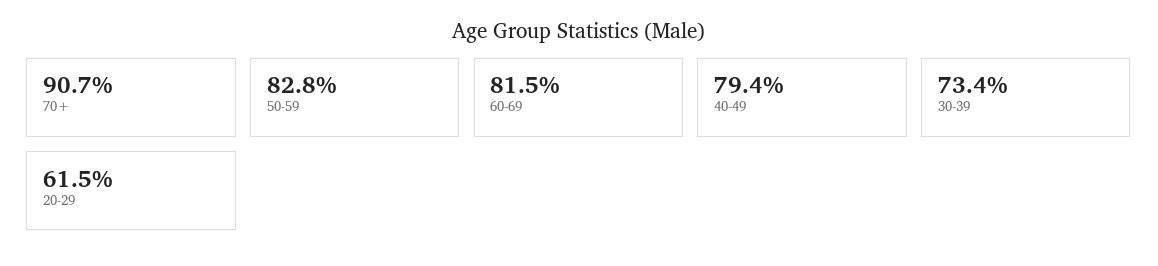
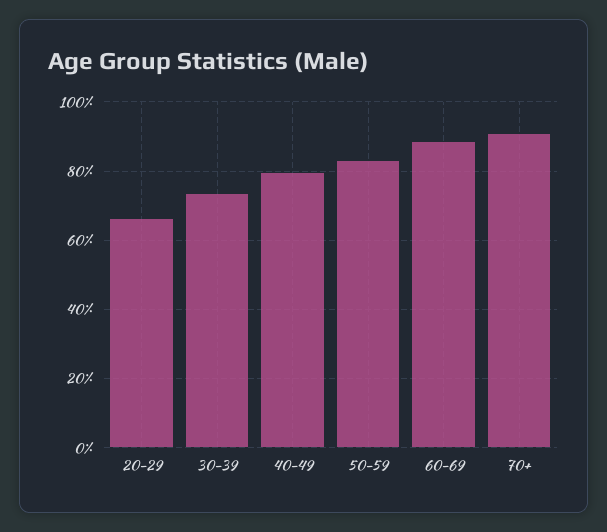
  {
    "70+": 90.7,
    "50-59": 82.8,
-   "60-69": 81.5,
+   "60-69": 88,
    "40-49": 79.4,
    "30-39": 73.4,
-   "20-29": 61.5
+   "20-29": 66
  }

